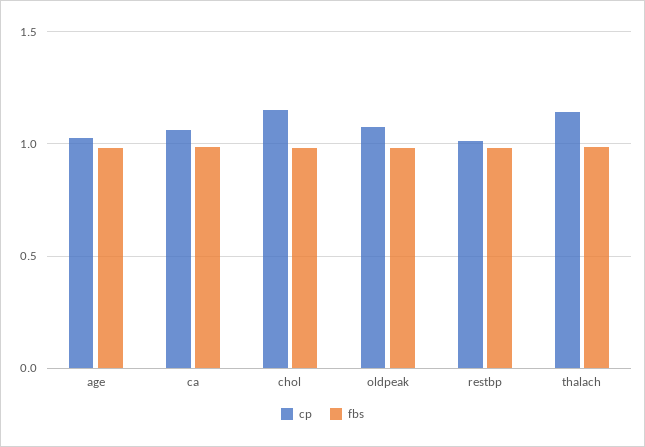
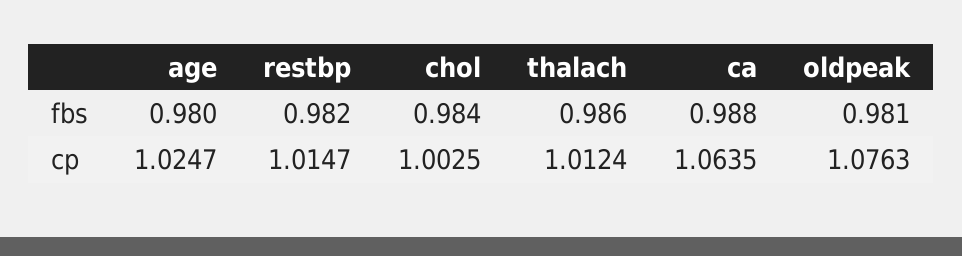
  {
    "cp": {
      "age": 1.0247,
      "ca": 1.0635,
-     "chol": 1.15,
+     "chol": 1.0025,
      "oldpeak": 1.0763,
      "restbp": 1.0147,
-     "thalach": 1.15
+     "thalach": 1.0124
    },
    "fbs": {
      "age": 0.98,
      "ca": 0.988,
      "chol": 0.984,
      "oldpeak": 0.981,
      "restbp": 0.982,
      "thalach": 0.986
    }
  }

